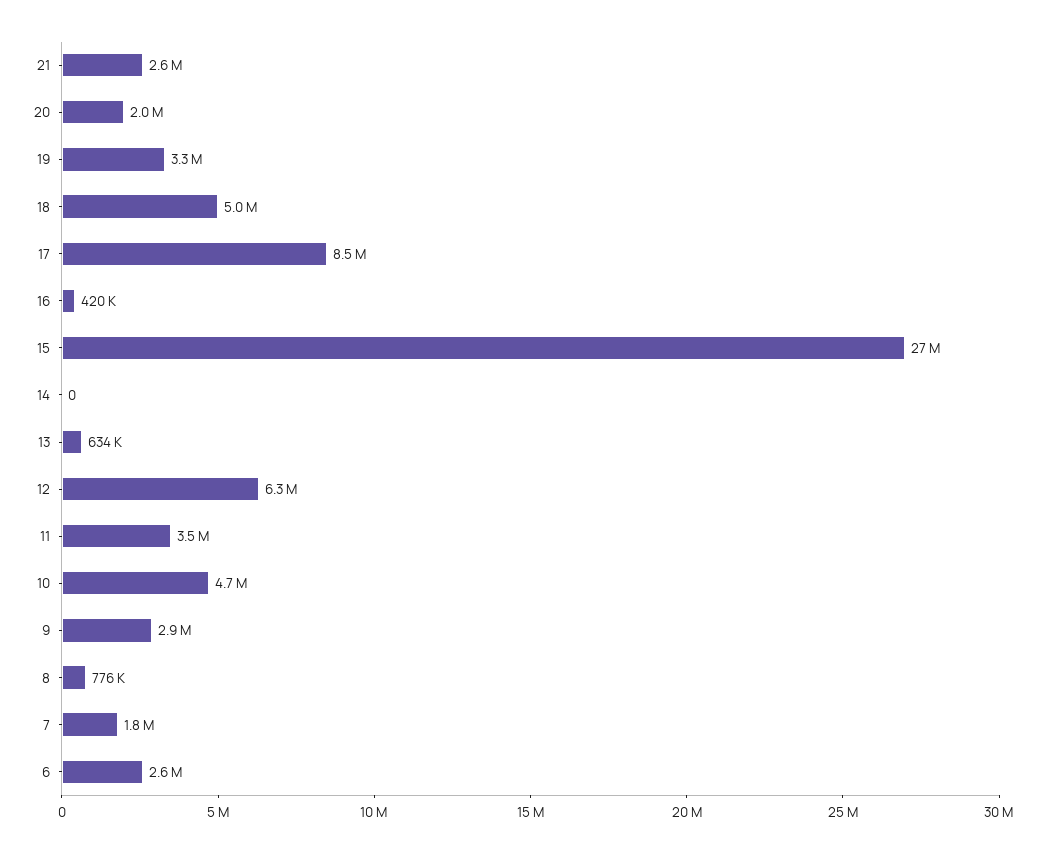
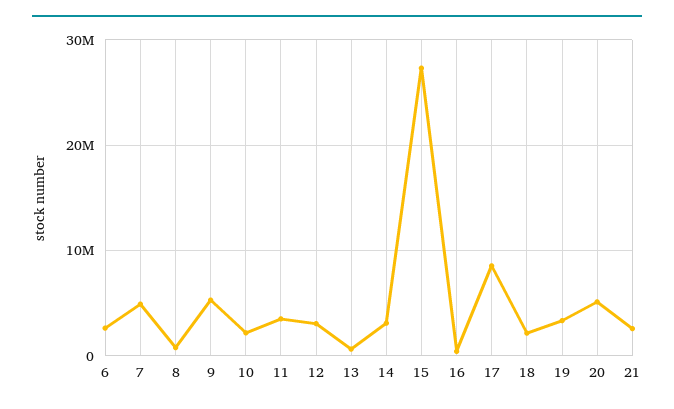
  {
    "21": 2600000,
-   "20": 2000000,
+   "20": 5000000,
    "19": 3300000,
-   "18": 5000000,
+   "18": 2000000,
    "17": 8500000,
    "16": 420000,
    "15": 27000000,
-   "14": 0,
+   "14": 3000000,
    "13": 634000,
-   "12": 6300000,
+   "12": 3000000,
    "11": 3500000,
-   "10": 4700000,
+   "10": 2000000,
-   "9": 2900000,
+   "9": 5000000,
    "8": 776000,
-   "7": 1800000,
+   "7": 5000000,
    "6": 2600000
  }

